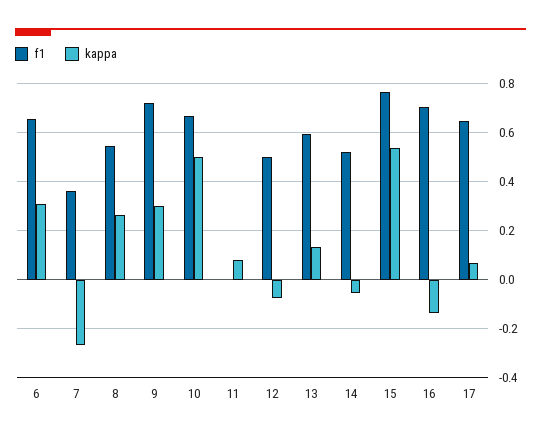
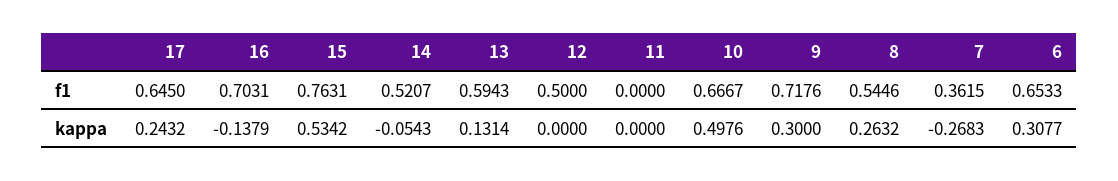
  {
    "f1": {
      "6": 0.6533,
      "7": 0.3615,
      "8": 0.5446,
      "9": 0.7176,
      "10": 0.6667,
      "11": 0,
      "12": 0.5,
      "13": 0.5943,
      "14": 0.5207,
      "15": 0.7631,
      "16": 0.7031,
      "17": 0.645
    },
    "kappa": {
      "6": 0.3077,
      "7": -0.2683,
      "8": 0.2632,
      "9": 0.3,
      "10": 0.4976,
-     "11": 0.075,
+     "11": 0,
-     "12": -0.075,
+     "12": 0,
      "13": 0.1314,
      "14": -0.0543,
      "15": 0.5342,
      "16": -0.1379,
-     "17": 0.075
+     "17": 0.2432
    }
  }

